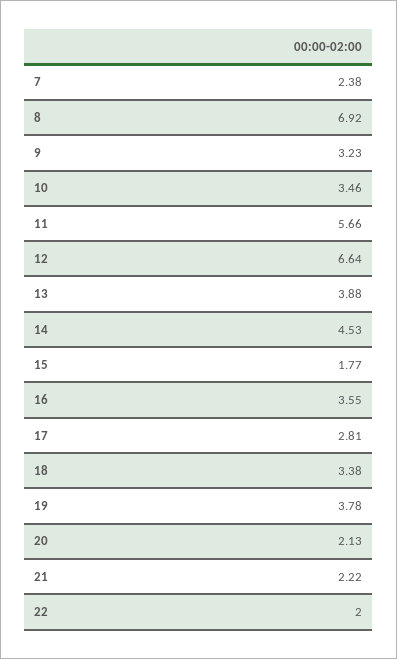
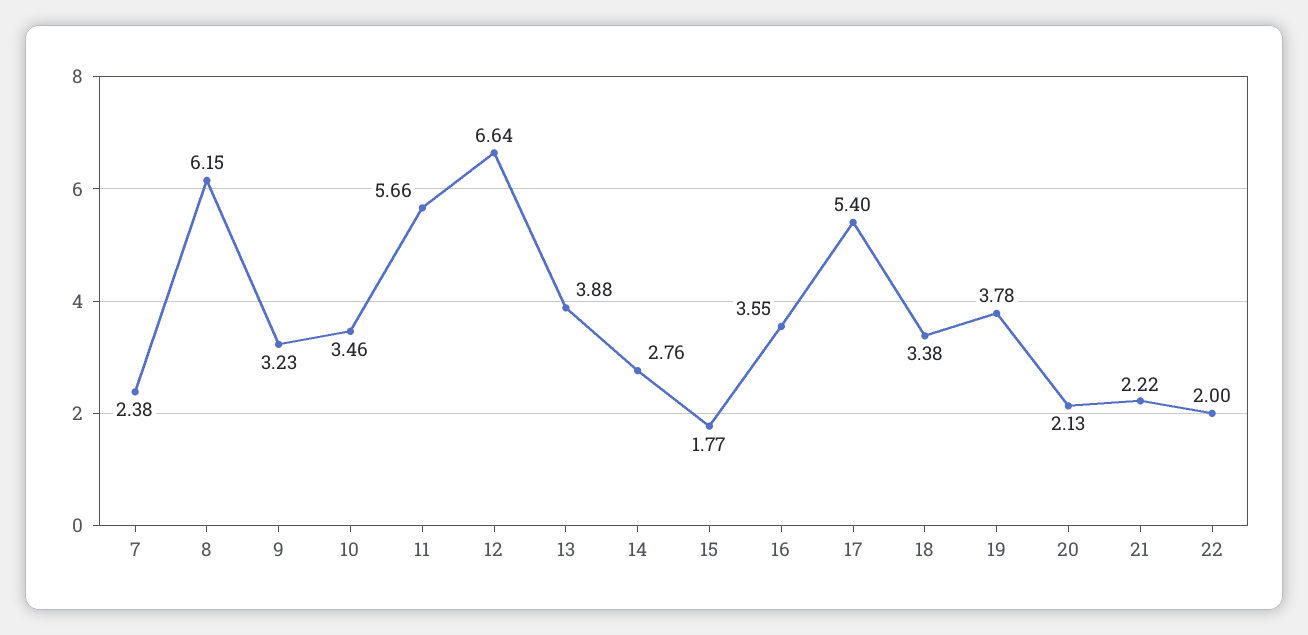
  {
    "7": 2.38,
-   "8": 6.92,
+   "8": 6.15,
    "9": 3.23,
    "10": 3.46,
    "11": 5.66,
    "12": 6.64,
    "13": 3.88,
-   "14": 4.53,
+   "14": 2.76,
    "15": 1.77,
    "16": 3.55,
-   "17": 2.81,
+   "17": 5.4,
    "18": 3.38,
    "19": 3.78,
    "20": 2.13,
    "21": 2.22,
    "22": 2
  }

